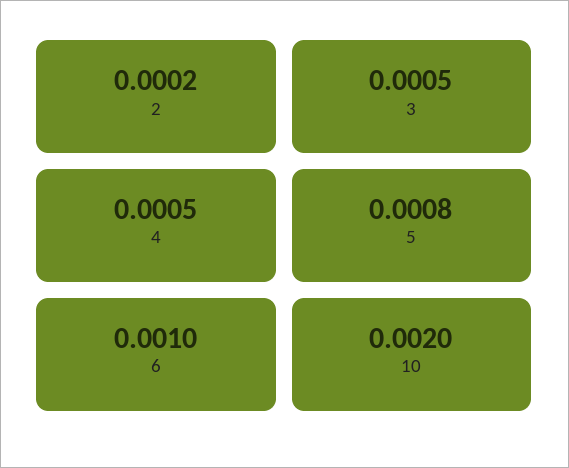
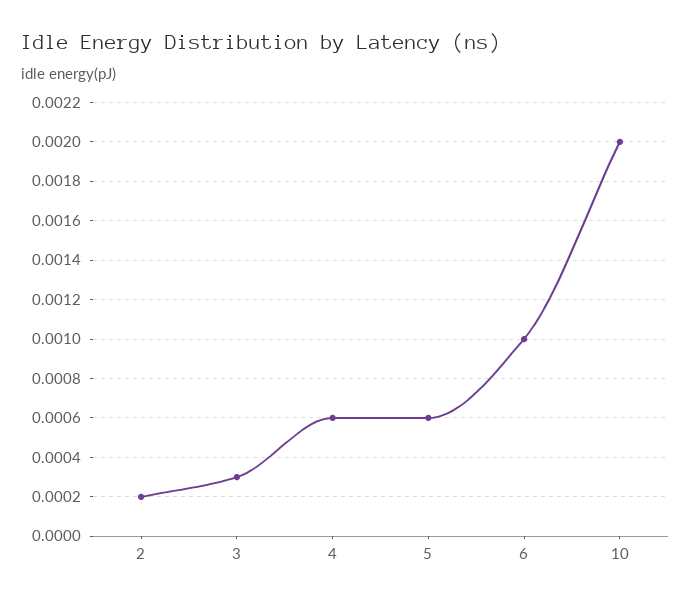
  {
    "2": 0.0002,
-   "3": 0.0005,
+   "3": 0.0003,
-   "4": 0.0005,
+   "4": 0.0006,
-   "5": 0.0008,
+   "5": 0.0006,
    "6": 0.001,
    "10": 0.002
  }

